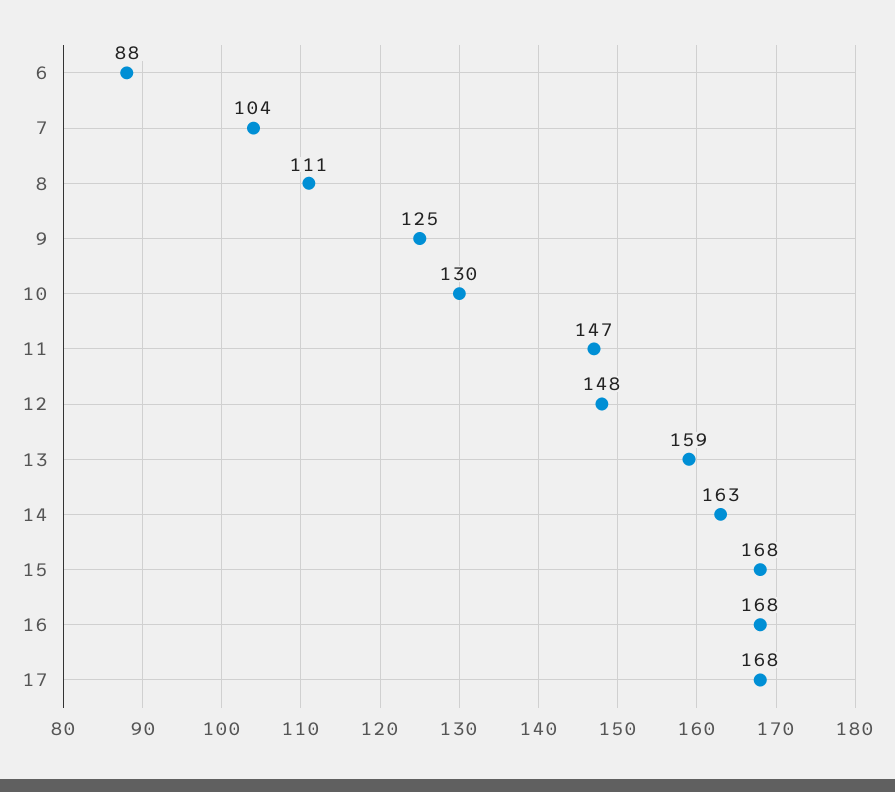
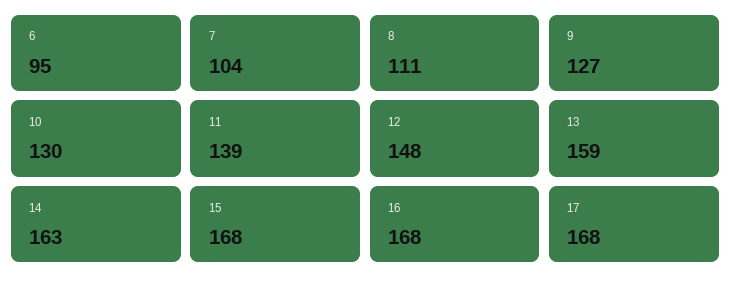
  {
-   "6": 88,
+   "6": 95,
    "7": 104,
    "8": 111,
-   "9": 125,
+   "9": 127,
    "10": 130,
-   "11": 147,
+   "11": 139,
    "12": 148,
    "13": 159,
    "14": 163,
    "15": 168,
    "16": 168,
    "17": 168
  }

